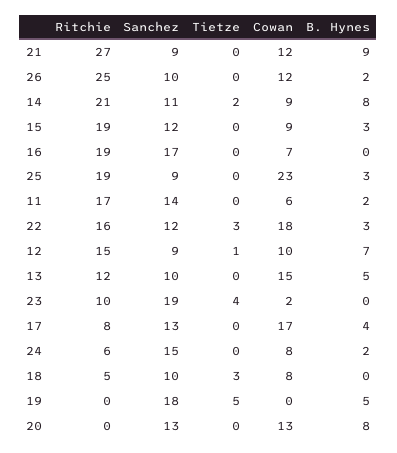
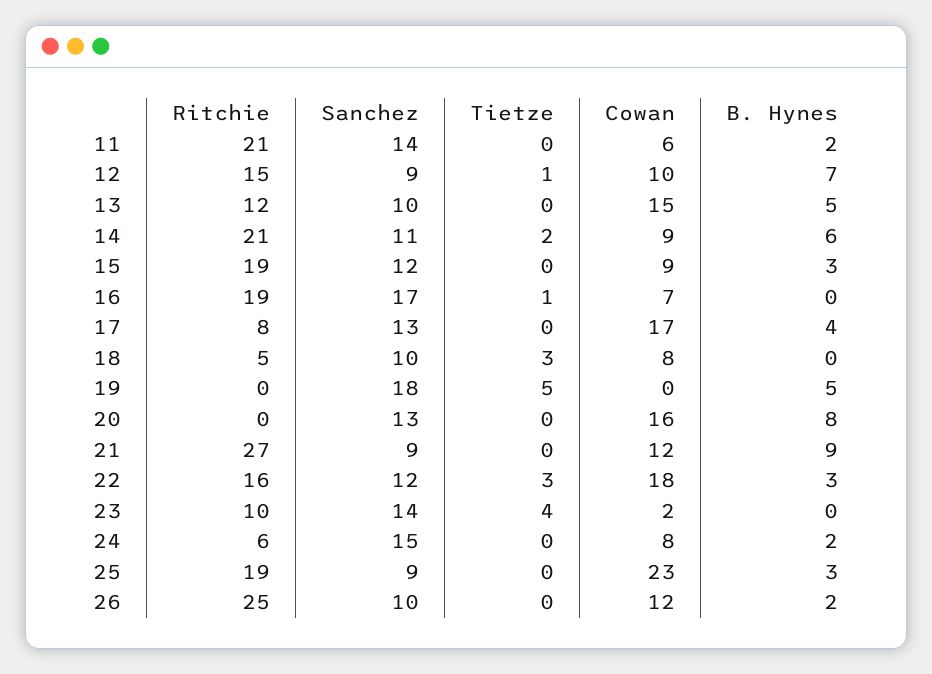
  {
    "Ritchie": {
      "21": 27,
      "26": 25,
      "14": 21,
      "15": 19,
      "16": 19,
      "25": 19,
-     "11": 17,
+     "11": 21,
      "22": 16,
      "12": 15,
      "13": 12,
      "23": 10,
      "17": 8,
      "24": 6,
      "18": 5,
      "19": 0,
      "20": 0
    },
    "Sanchez": {
      "21": 9,
      "26": 10,
      "14": 11,
      "15": 12,
      "16": 17,
      "25": 9,
      "11": 14,
      "22": 12,
      "12": 9,
      "13": 10,
-     "23": 19,
+     "23": 14,
      "17": 13,
      "24": 15,
      "18": 10,
      "19": 18,
      "20": 13
    },
    "Tietze": {
      "21": 0,
      "26": 0,
      "14": 2,
      "15": 0,
-     "16": 0,
+     "16": 1,
      "25": 0,
      "11": 0,
      "22": 3,
      "12": 1,
      "13": 0,
      "23": 4,
      "17": 0,
      "24": 0,
      "18": 3,
      "19": 5,
      "20": 0
    },
    "Cowan": {
      "21": 12,
      "26": 12,
      "14": 9,
      "15": 9,
      "16": 7,
      "25": 23,
      "11": 6,
      "22": 18,
      "12": 10,
      "13": 15,
      "23": 2,
      "17": 17,
      "24": 8,
      "18": 8,
      "19": 0,
-     "20": 13
+     "20": 16
    },
    "B. Hynes": {
      "21": 9,
      "26": 2,
-     "14": 8,
+     "14": 6,
      "15": 3,
      "16": 0,
      "25": 3,
      "11": 2,
      "22": 3,
      "12": 7,
      "13": 5,
      "23": 0,
      "17": 4,
      "24": 2,
      "18": 0,
      "19": 5,
      "20": 8
    }
  }

